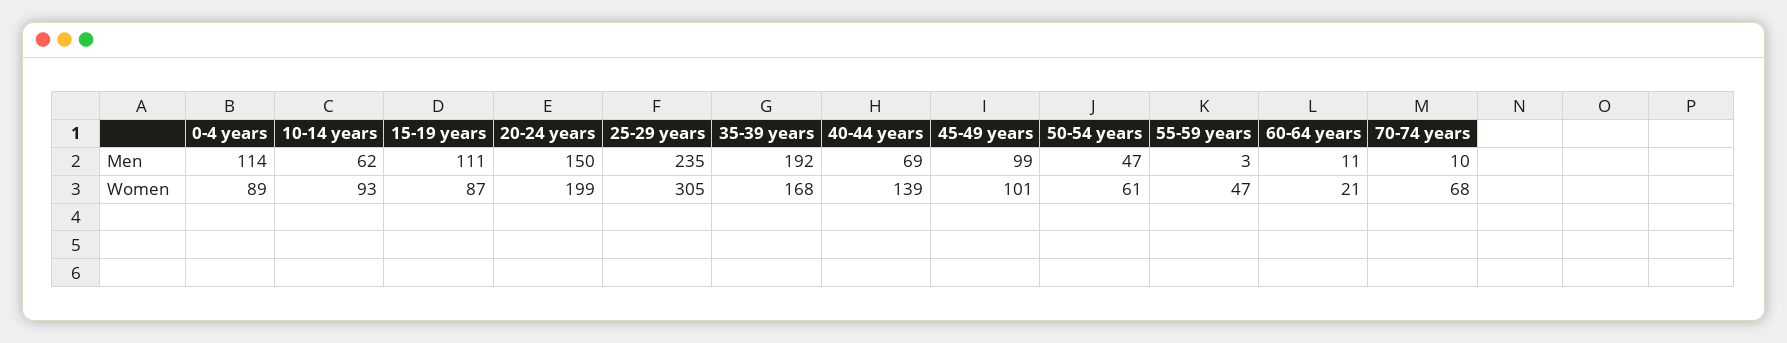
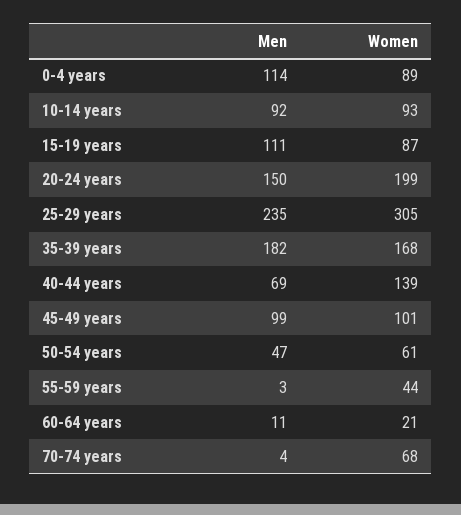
  {
    "0-4 years": {
      "Men": 114,
      "Women": 89
    },
    "10-14 years": {
-     "Men": 62,
+     "Men": 92,
      "Women": 93
    },
    "15-19 years": {
      "Men": 111,
      "Women": 87
    },
    "20-24 years": {
      "Men": 150,
      "Women": 199
    },
    "25-29 years": {
      "Men": 235,
      "Women": 305
    },
    "35-39 years": {
-     "Men": 192,
+     "Men": 182,
      "Women": 168
    },
    "40-44 years": {
      "Men": 69,
      "Women": 139
    },
    "45-49 years": {
      "Men": 99,
      "Women": 101
    },
    "50-54 years": {
      "Men": 47,
      "Women": 61
    },
    "55-59 years": {
      "Men": 3,
-     "Women": 47
+     "Women": 44
    },
    "60-64 years": {
      "Men": 11,
      "Women": 21
    },
    "70-74 years": {
-     "Men": 10,
+     "Men": 4,
      "Women": 68
    }
  }

